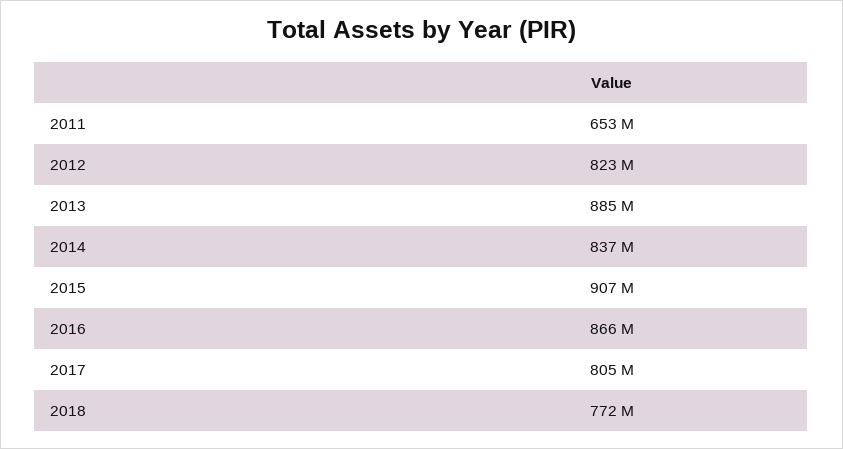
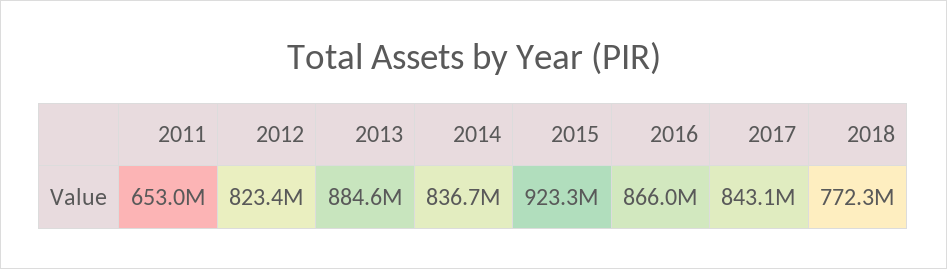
  {
    "2011": 653000000,
    "2012": 823400000,
    "2013": 884600000,
    "2014": 836700000,
-   "2015": 907000000,
+   "2015": 923300000,
    "2016": 866000000,
-   "2017": 805000000,
+   "2017": 843100000,
    "2018": 772300000
  }

